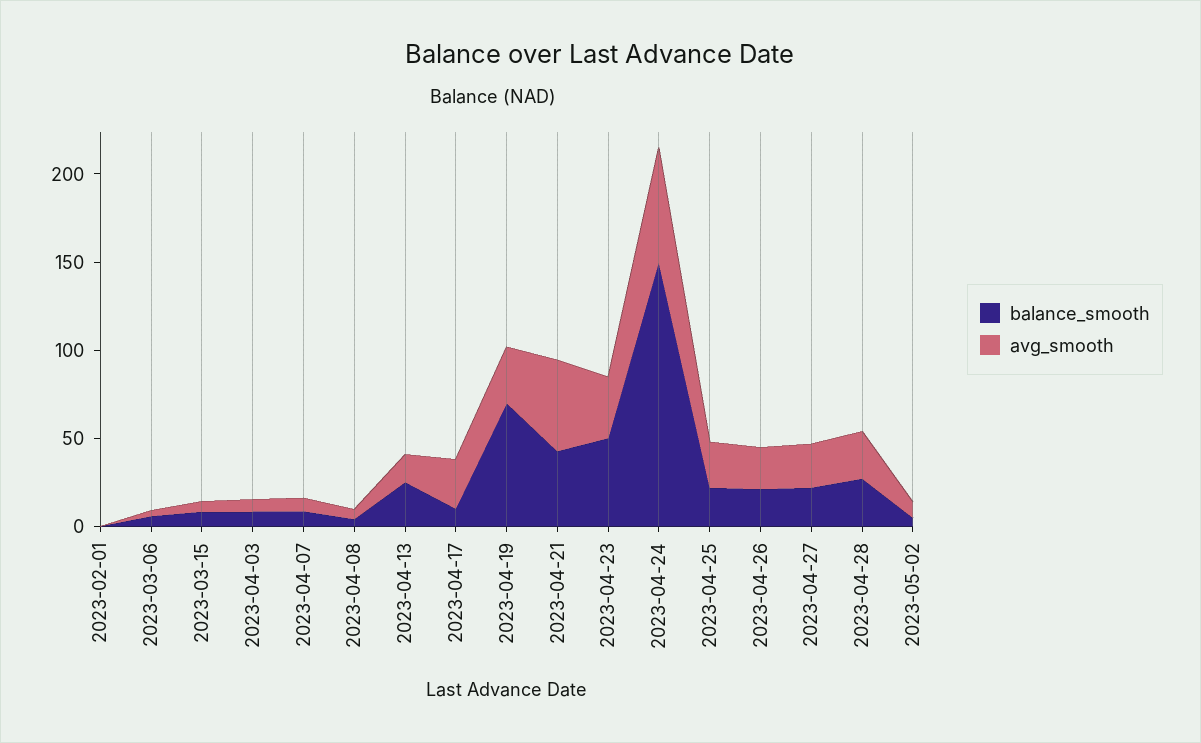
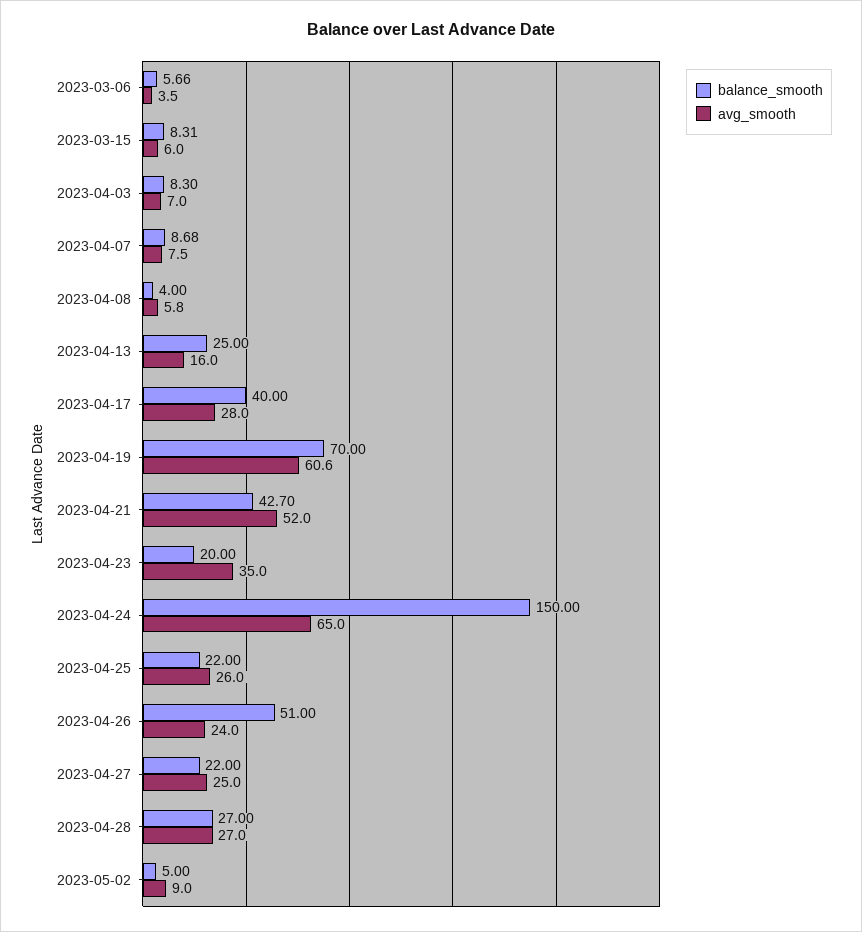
  {
    "balance_smooth": {
-     "2023-02-01": 0,
      "2023-03-06": 5.66,
      "2023-03-15": 8.31,
      "2023-04-03": 8.3,
      "2023-04-07": 8.68,
      "2023-04-08": 4,
      "2023-04-13": 25,
-     "2023-04-17": 10,
+     "2023-04-17": 40,
      "2023-04-19": 70,
      "2023-04-21": 42.7,
-     "2023-04-23": 50,
+     "2023-04-23": 20,
      "2023-04-24": 150,
      "2023-04-25": 22,
-     "2023-04-26": 20,
+     "2023-04-26": 51,
      "2023-04-27": 22,
      "2023-04-28": 27,
      "2023-05-02": 5
    },
    "avg_smooth": {
-     "2023-02-01": 0,
      "2023-03-06": 3.5,
      "2023-03-15": 6,
      "2023-04-03": 7,
      "2023-04-07": 7.5,
      "2023-04-08": 5.8,
      "2023-04-13": 16,
      "2023-04-17": 28,
-     "2023-04-19": 30,
+     "2023-04-19": 60.6,
      "2023-04-21": 52,
      "2023-04-23": 35,
      "2023-04-24": 65,
      "2023-04-25": 26,
      "2023-04-26": 24,
      "2023-04-27": 25,
      "2023-04-28": 27,
      "2023-05-02": 9
    }
  }

